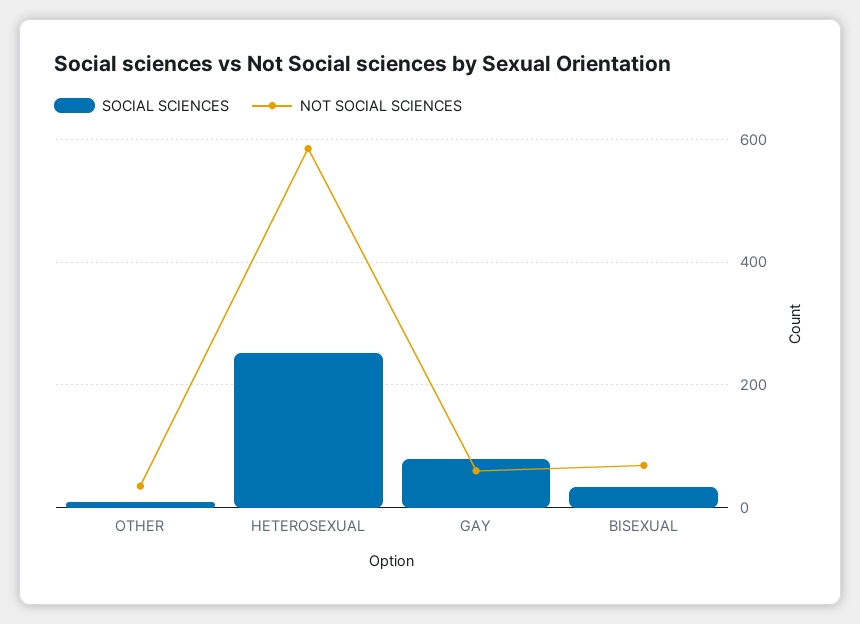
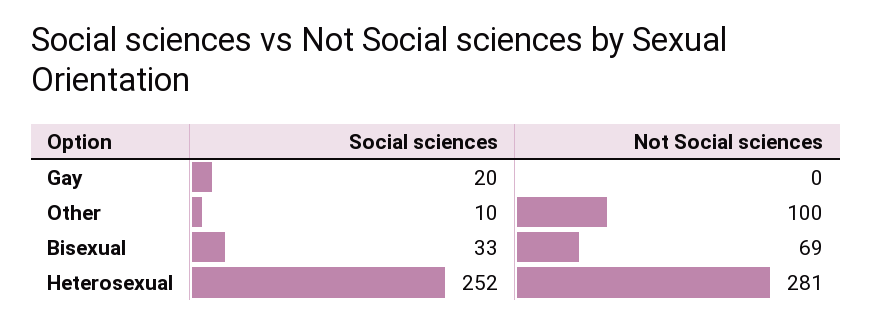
  {
    "SOCIAL SCIENCES": {
      "OTHER": 10,
      "HETEROSEXUAL": 252,
-     "GAY": 80,
+     "GAY": 20,
      "BISEXUAL": 33
    },
    "NOT SOCIAL SCIENCES": {
-     "OTHER": 40,
+     "OTHER": 100,
-     "HETEROSEXUAL": 580,
+     "HETEROSEXUAL": 281,
-     "GAY": 60,
+     "GAY": 0,
      "BISEXUAL": 69
    }
  }

